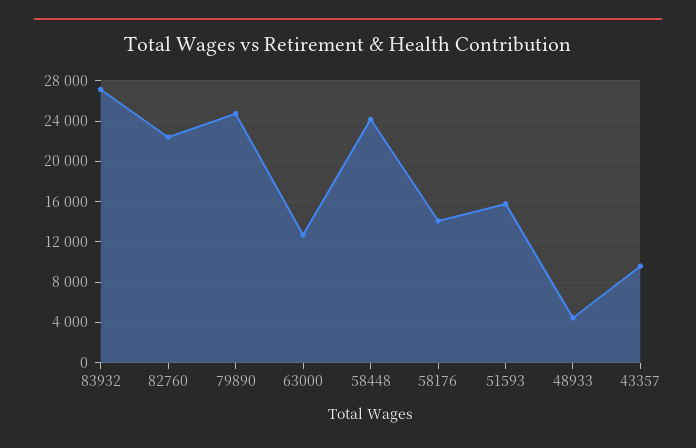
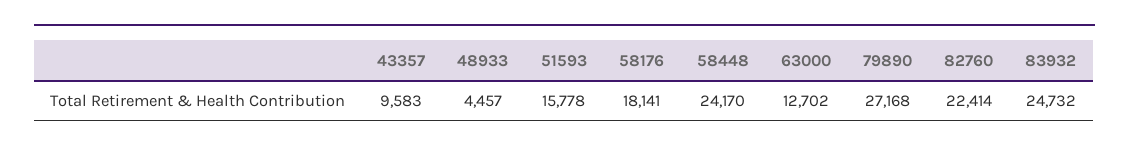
  {
-   "83932": 27000,
+   "83932": 24732,
    "82760": 22414,
-   "79890": 25000,
+   "79890": 27168,
    "63000": 12702,
    "58448": 24170,
-   "58176": 14000,
+   "58176": 18141,
    "51593": 15778,
    "48933": 4457,
    "43357": 9583
  }

